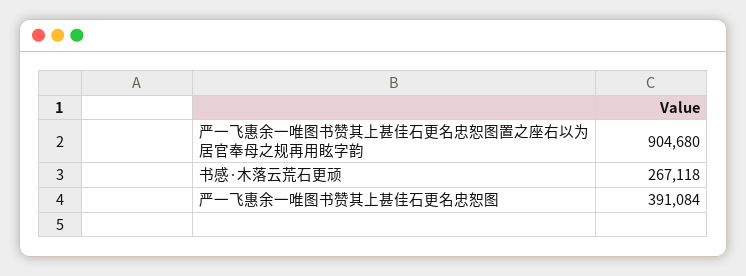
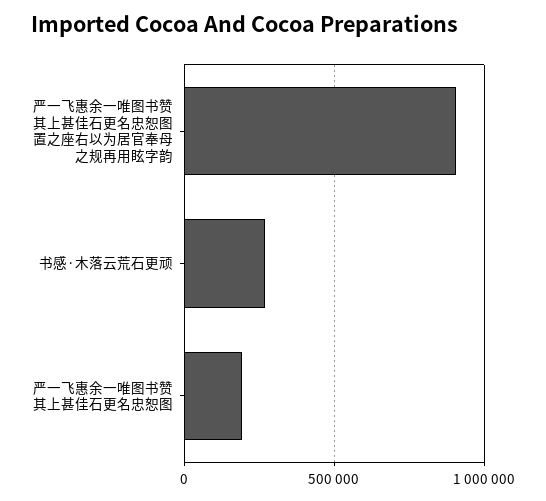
  {
    "严一飞惠余一唯图书赞其上甚佳石更名忠恕图置之座右以为居官奉母之规再用眩字韵": 904680,
    "书感·木落云荒石更顽": 267118,
-   "严一飞惠余一唯图书赞其上甚佳石更名忠恕图": 391084
+   "严一飞惠余一唯图书赞其上甚佳石更名忠恕图": 200000
  }

